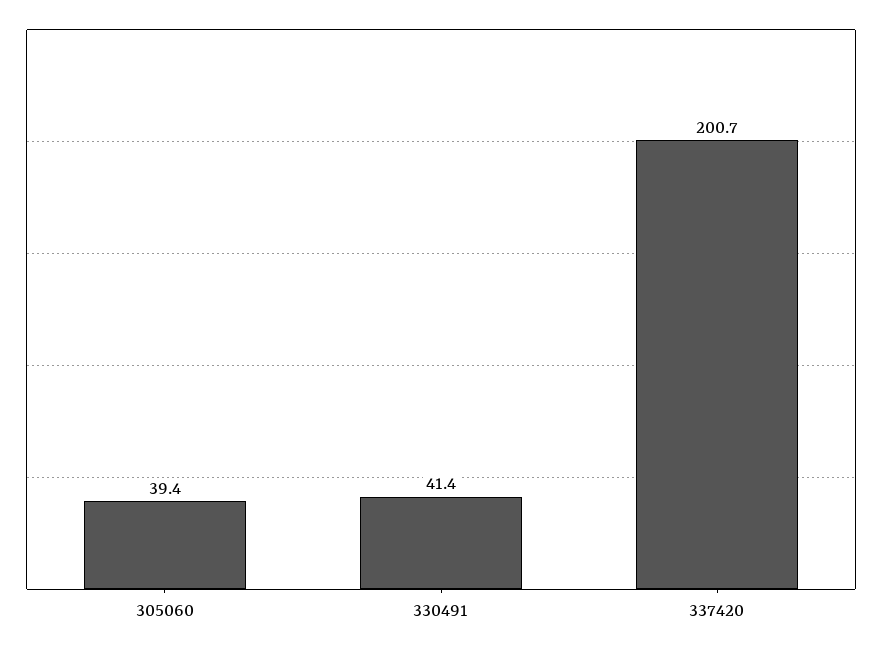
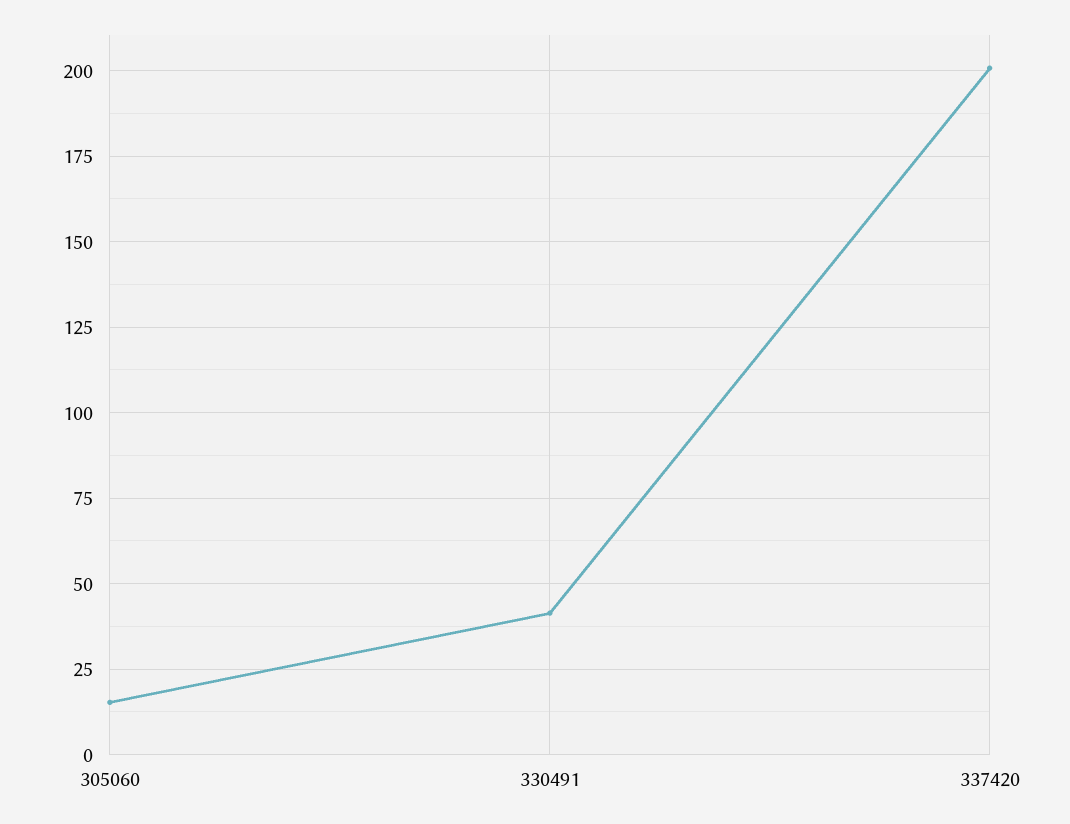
  {
-   "305060": 39.4,
+   "305060": 15,
    "330491": 41.4,
    "337420": 200.7
  }

